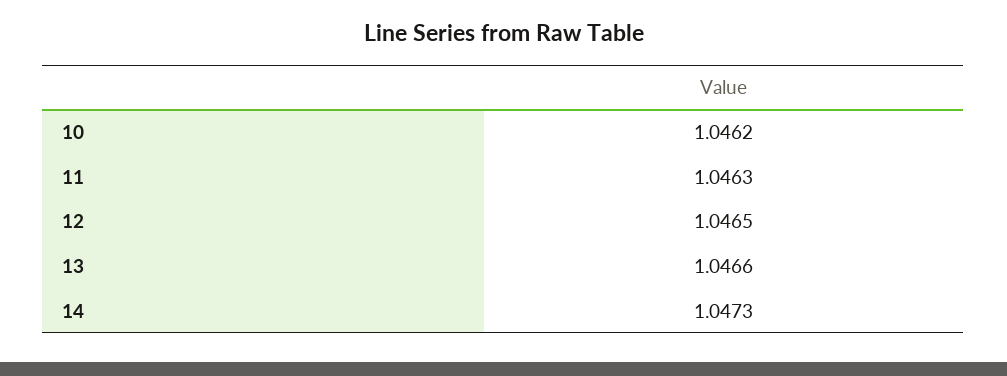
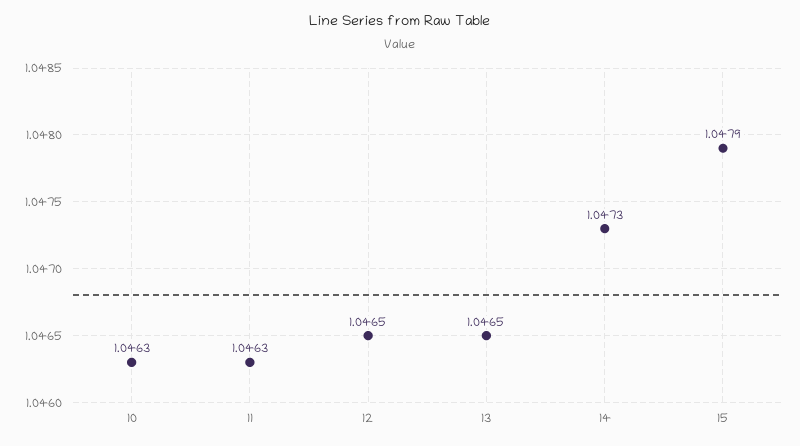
  {
-   "10": 1.0462,
+   "10": 1.0463,
    "11": 1.0463,
    "12": 1.0465,
-   "13": 1.0466,
+   "13": 1.0465,
-   "14": 1.0473
+   "14": 1.0473,
+   "15": 1.0479
  }

